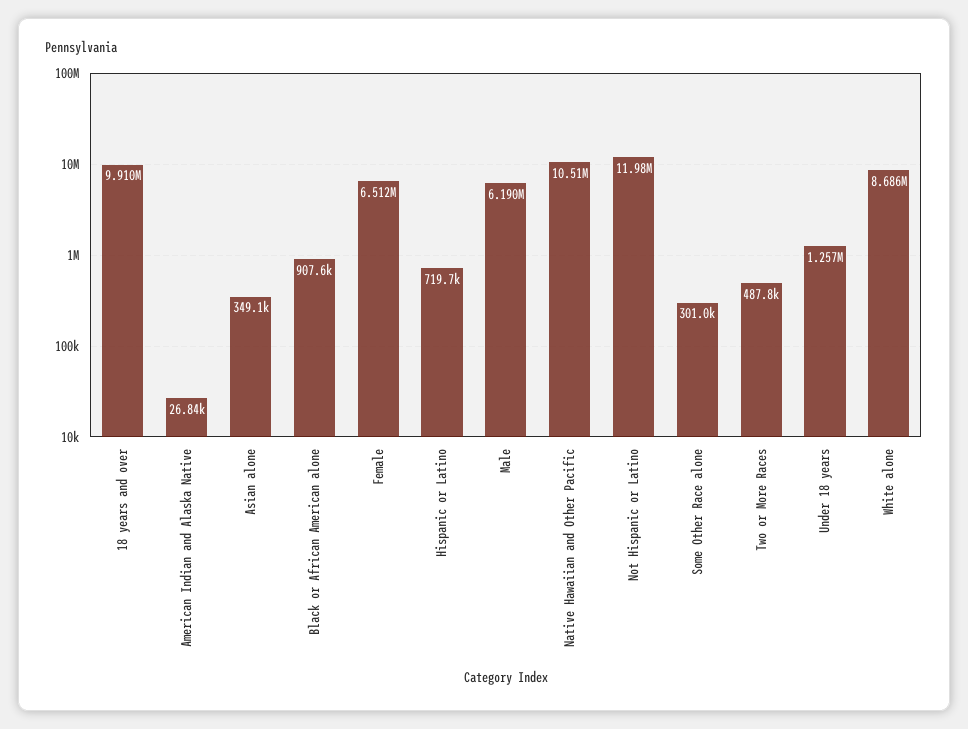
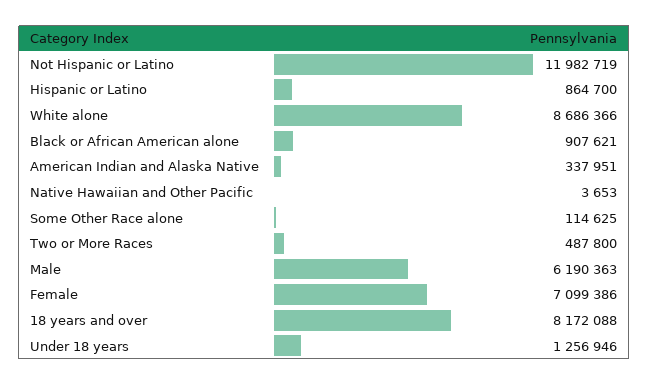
  {
-   "18 years and over": 9910000,
+   "18 years and over": 8172088,
-   "American Indian and Alaska Native": 26840,
+   "American Indian and Alaska Native": 337951,
-   "Asian alone": 349100,
    "Black or African American alone": 907621,
-   "Female": 6512000,
+   "Female": 7099386,
-   "Hispanic or Latino": 719700,
+   "Hispanic or Latino": 864700,
    "Male": 6190363,
-   "Native Hawaiian and Other Pacific": 10510000,
+   "Native Hawaiian and Other Pacific": 3653,
    "Not Hispanic or Latino": 11982719,
-   "Some Other Race alone": 301000,
+   "Some Other Race alone": 114625,
    "Two or More Races": 487800,
    "Under 18 years": 1256946,
    "White alone": 8686366
  }

